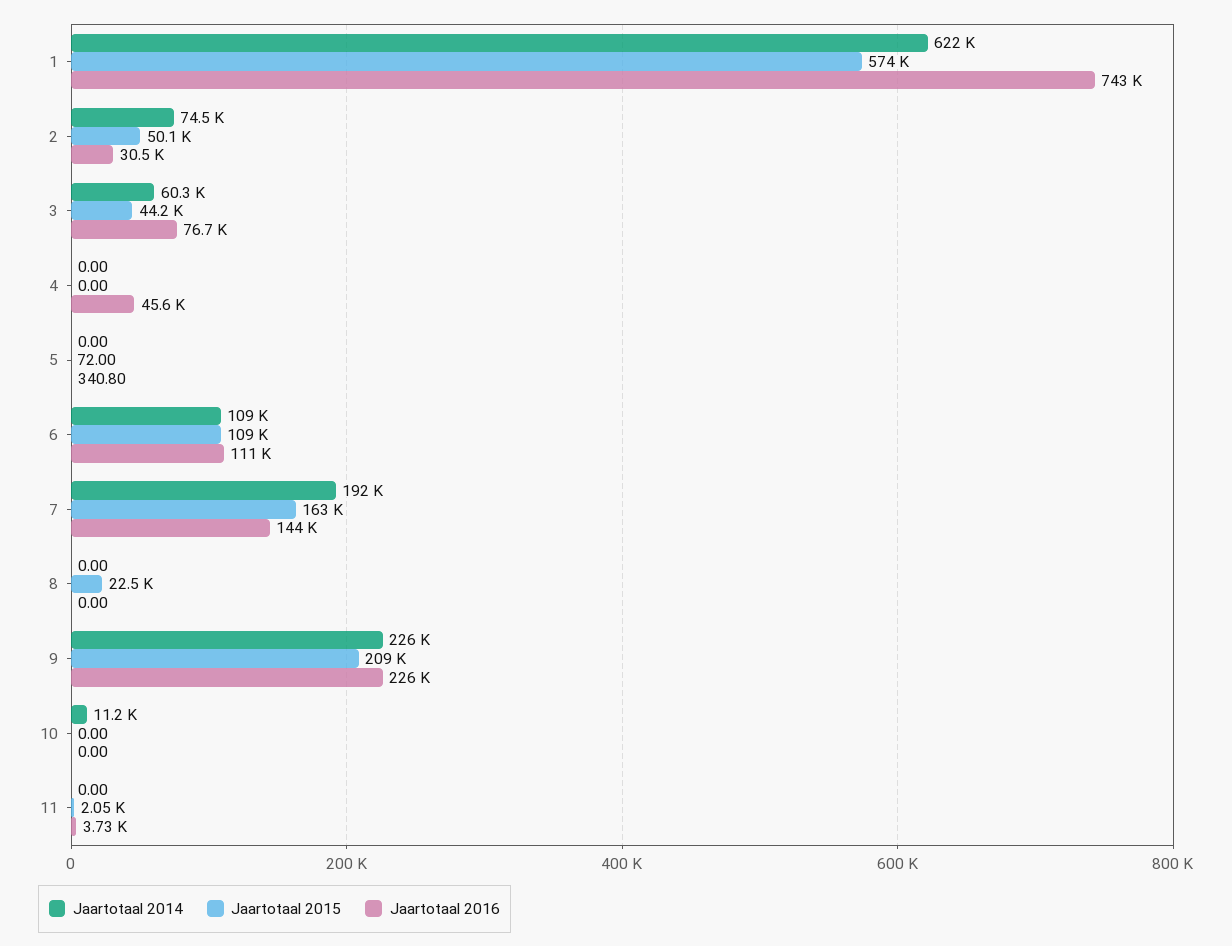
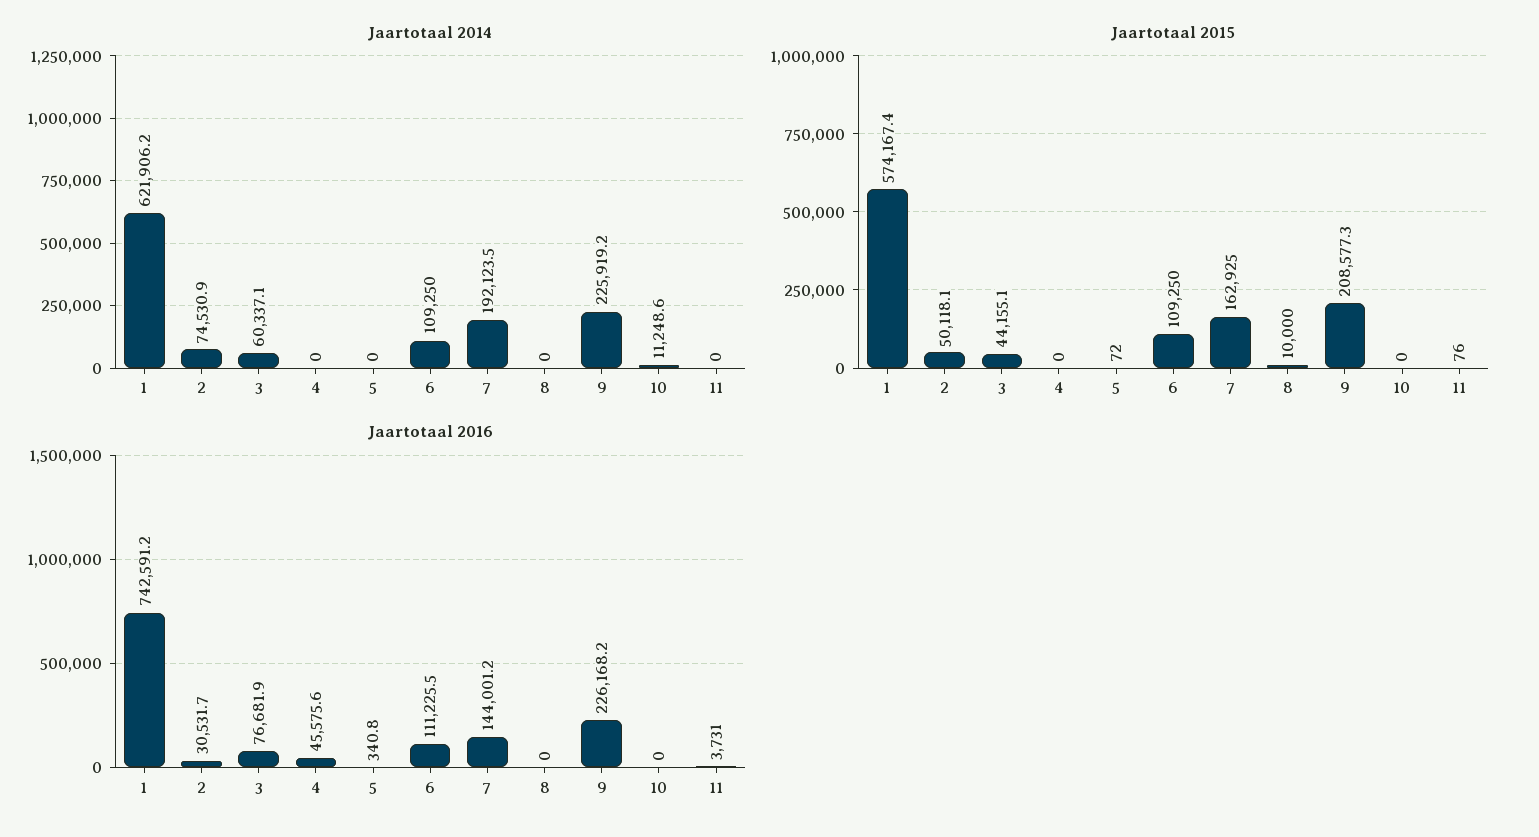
  {
    "Jaartotaal 2014": {
      "1": 621906.2,
      "2": 74530.9,
      "3": 60337.1,
      "4": 0,
      "5": 0,
      "6": 109250,
      "7": 192123.5,
      "8": 0,
      "9": 225919.2,
      "10": 11248.6,
      "11": 0
    },
    "Jaartotaal 2015": {
      "1": 574167.4,
      "2": 50118.1,
      "3": 44155.1,
      "4": 0,
      "5": 72,
      "6": 109250,
      "7": 162925,
-     "8": 22500,
+     "8": 10000,
      "9": 208577.3,
      "10": 0,
-     "11": 2050
+     "11": 76
    },
    "Jaartotaal 2016": {
      "1": 742591.2,
      "2": 30531.7,
      "3": 76681.9,
      "4": 45575.6,
      "5": 340.8,
      "6": 111225.5,
      "7": 144001.2,
      "8": 0,
      "9": 226168.2,
      "10": 0,
      "11": 3731
    }
  }

